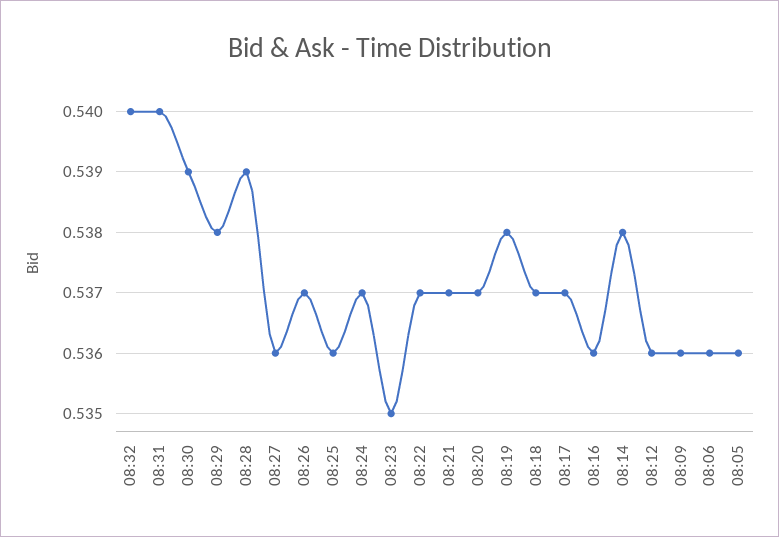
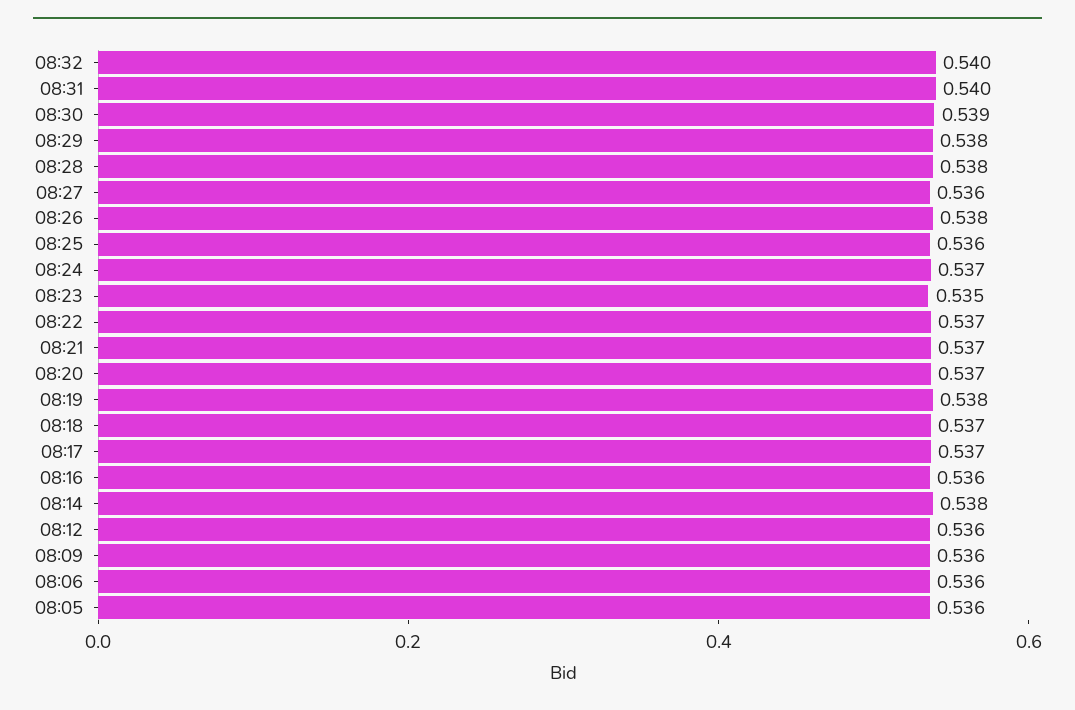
  {
    "08:32": 0.54,
    "08:31": 0.54,
    "08:30": 0.539,
    "08:29": 0.538,
-   "08:28": 0.539,
+   "08:28": 0.538,
    "08:27": 0.536,
-   "08:26": 0.537,
+   "08:26": 0.538,
    "08:25": 0.536,
    "08:24": 0.537,
    "08:23": 0.535,
    "08:22": 0.537,
    "08:21": 0.537,
    "08:20": 0.537,
    "08:19": 0.538,
    "08:18": 0.537,
    "08:17": 0.537,
    "08:16": 0.536,
    "08:14": 0.538,
    "08:12": 0.536,
    "08:09": 0.536,
    "08:06": 0.536,
    "08:05": 0.536
  }

